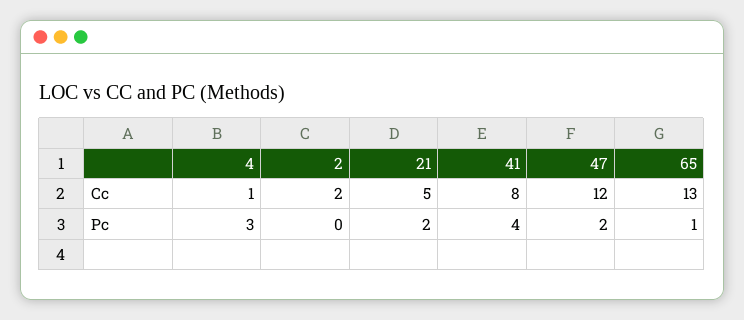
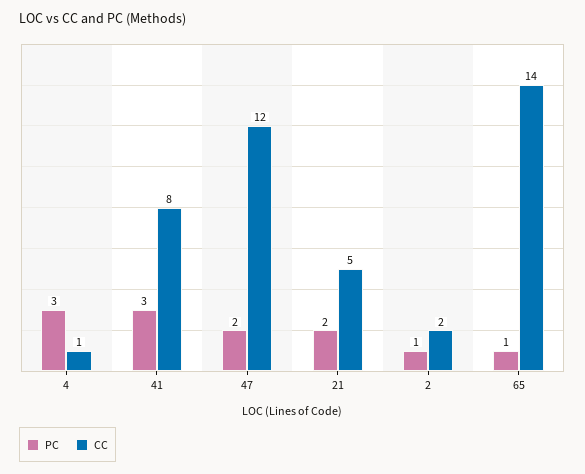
  {
    "Cc": {
      "4": 1,
      "2": 2,
      "21": 5,
      "41": 8,
      "47": 12,
-     "65": 13
+     "65": 14
    },
    "Pc": {
      "4": 3,
-     "2": 0,
+     "2": 1,
      "21": 2,
-     "41": 4,
+     "41": 3,
      "47": 2,
      "65": 1
    }
  }

